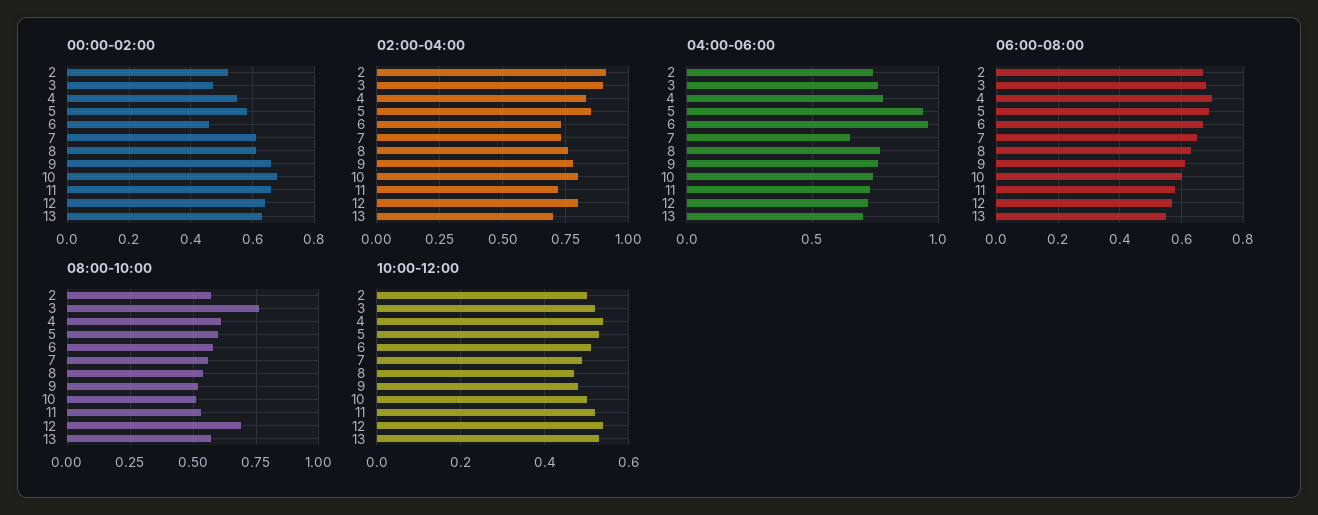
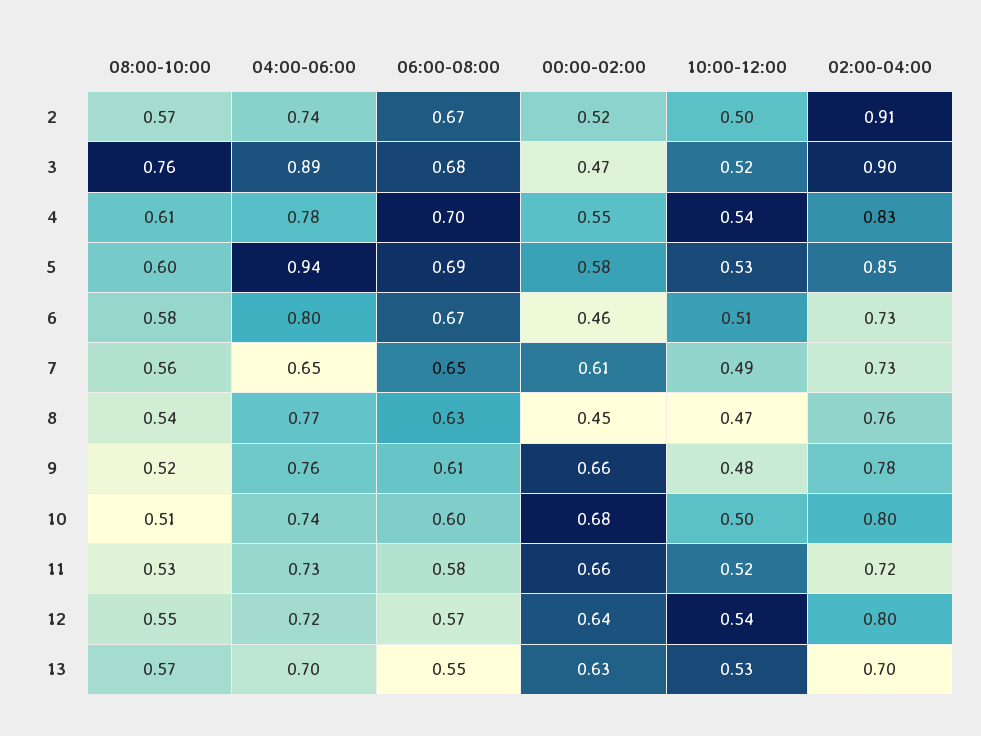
  {
    "00:00-02:00": {
      "2": 0.52,
      "3": 0.47,
      "4": 0.55,
      "5": 0.58,
      "6": 0.46,
      "7": 0.61,
-     "8": 0.6,
+     "8": 0.45,
      "9": 0.66,
      "10": 0.68,
      "11": 0.66,
      "12": 0.64,
      "13": 0.63
    },
    "02:00-04:00": {
      "2": 0.91,
      "3": 0.9,
      "4": 0.83,
      "5": 0.85,
      "6": 0.73,
      "7": 0.73,
      "8": 0.76,
      "9": 0.78,
      "10": 0.8,
      "11": 0.72,
      "12": 0.8,
      "13": 0.7
    },
    "04:00-06:00": {
      "2": 0.74,
-     "3": 0.75,
+     "3": 0.89,
      "4": 0.78,
      "5": 0.94,
-     "6": 0.95,
+     "6": 0.8,
      "7": 0.65,
      "8": 0.77,
      "9": 0.76,
      "10": 0.74,
      "11": 0.73,
      "12": 0.72,
      "13": 0.7
    },
    "06:00-08:00": {
      "2": 0.67,
      "3": 0.68,
      "4": 0.7,
      "5": 0.69,
      "6": 0.67,
      "7": 0.65,
      "8": 0.63,
      "9": 0.61,
      "10": 0.6,
      "11": 0.58,
      "12": 0.57,
      "13": 0.55
    },
    "08:00-10:00": {
      "2": 0.57,
      "3": 0.76,
      "4": 0.61,
      "5": 0.6,
      "6": 0.58,
      "7": 0.56,
      "8": 0.54,
      "9": 0.52,
      "10": 0.51,
      "11": 0.53,
-     "12": 0.7,
+     "12": 0.55,
      "13": 0.57
    },
    "10:00-12:00": {
      "2": 0.5,
      "3": 0.52,
      "4": 0.54,
      "5": 0.53,
      "6": 0.51,
      "7": 0.49,
      "8": 0.47,
      "9": 0.48,
      "10": 0.5,
      "11": 0.52,
      "12": 0.54,
      "13": 0.53
    }
  }

